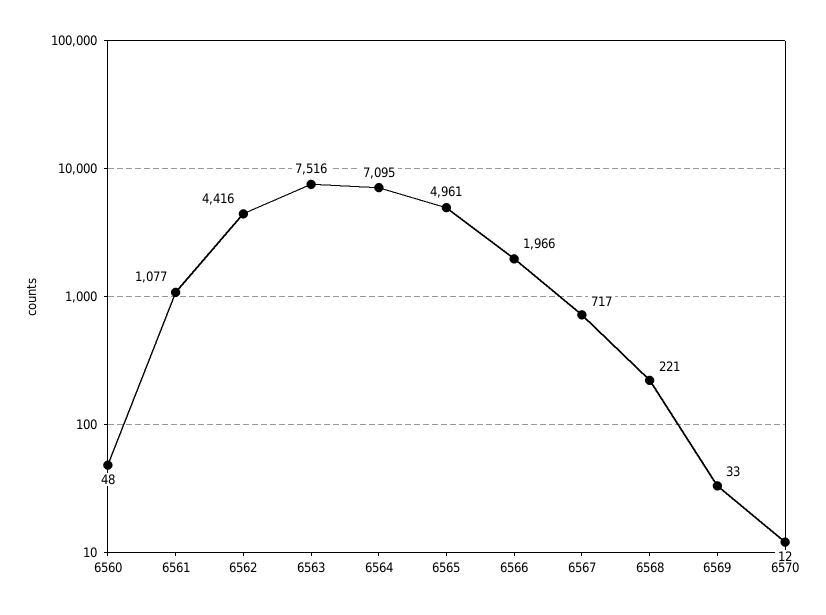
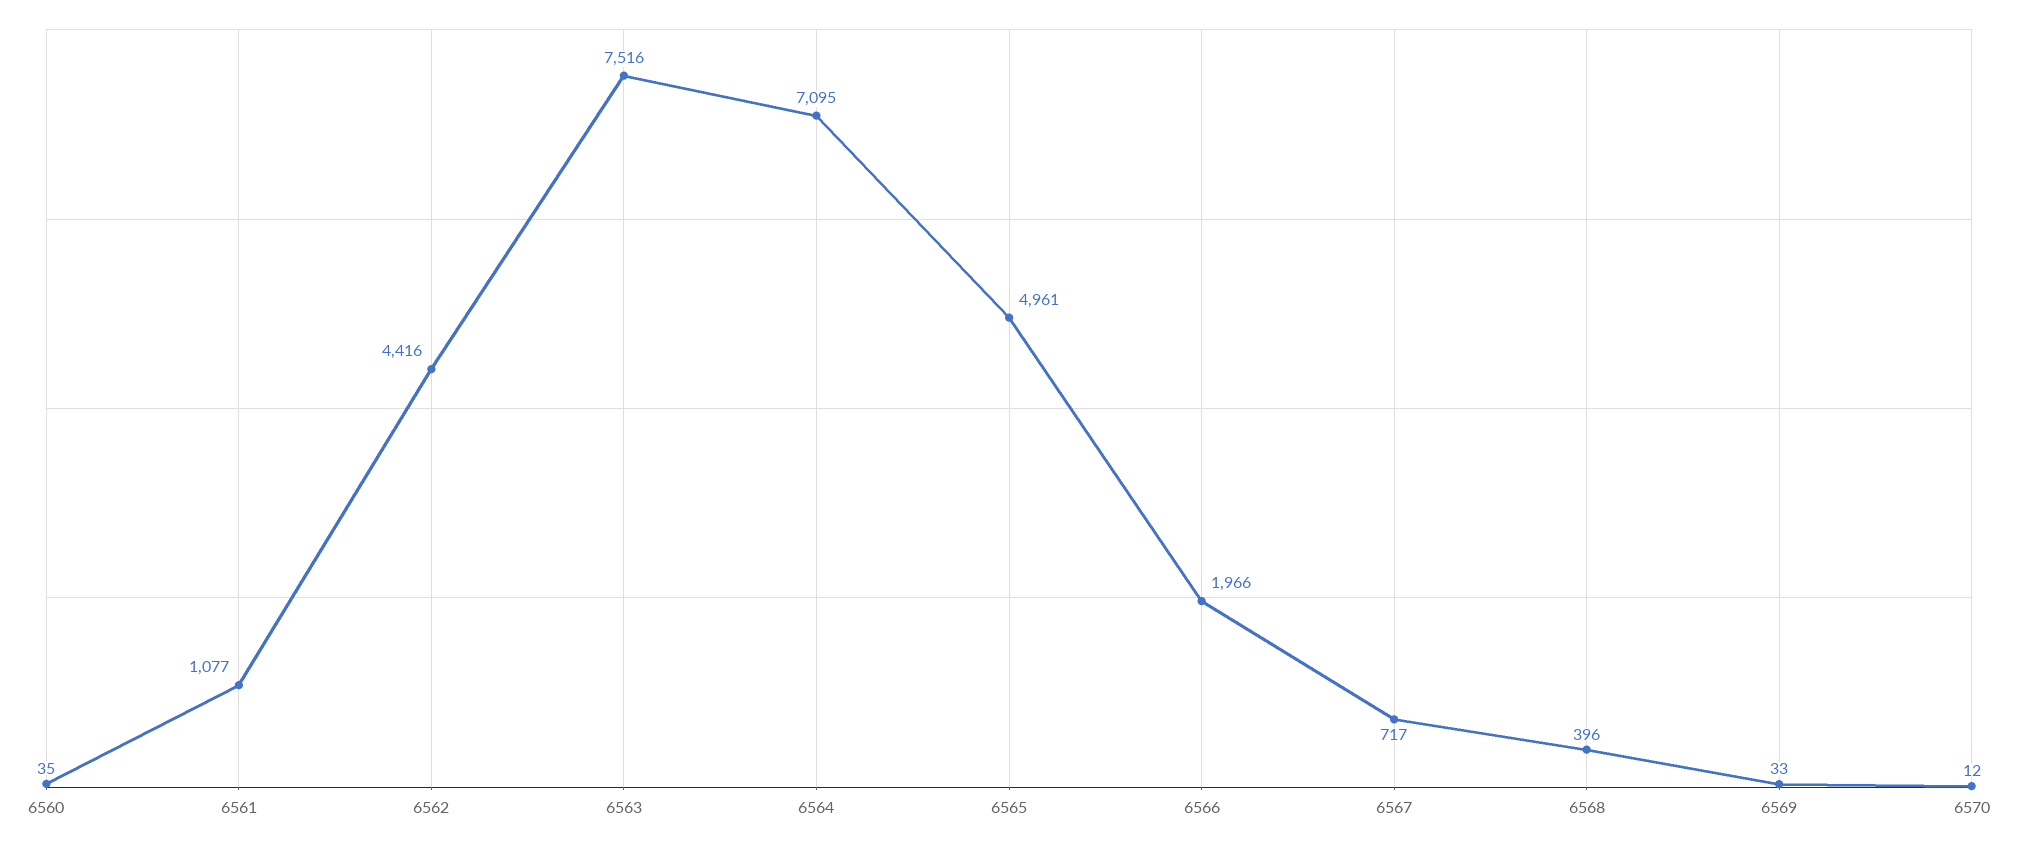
  {
-   "6560": 48,
+   "6560": 35,
    "6561": 1077,
    "6562": 4416,
    "6563": 7516,
    "6564": 7095,
    "6565": 4961,
    "6566": 1966,
    "6567": 717,
-   "6568": 221,
+   "6568": 396,
    "6569": 33,
    "6570": 12
  }

